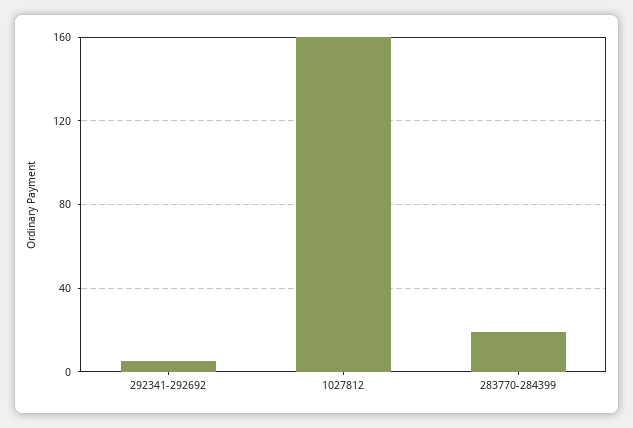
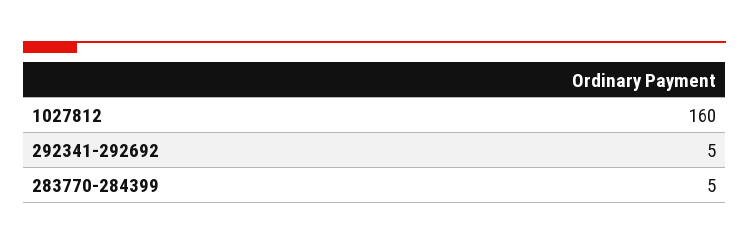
  {
    "292341-292692": 5,
    "1027812": 160,
-   "283770-284399": 20
+   "283770-284399": 5
  }

